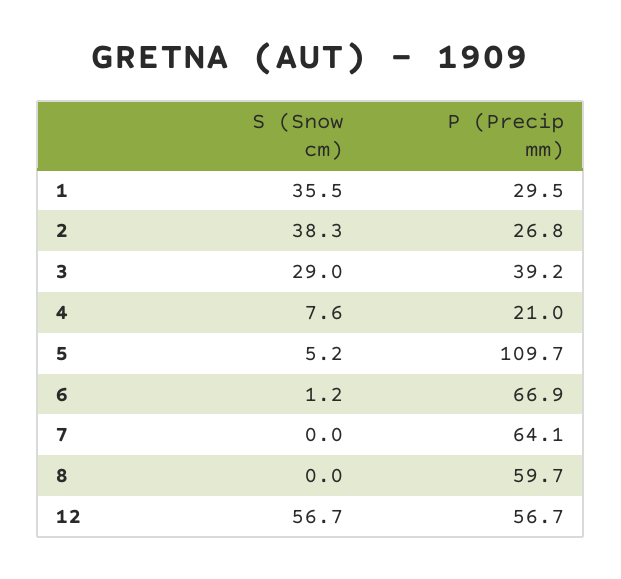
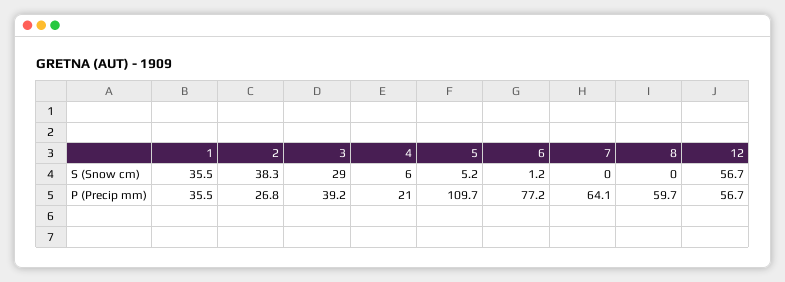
  {
    "S (Snow cm)": {
      "1": 35.5,
      "2": 38.3,
      "3": 29,
-     "4": 7.6,
+     "4": 6,
      "5": 5.2,
      "6": 1.2,
      "7": 0,
      "8": 0,
      "12": 56.7
    },
    "P (Precip mm)": {
-     "1": 29.5,
+     "1": 35.5,
      "2": 26.8,
      "3": 39.2,
      "4": 21,
      "5": 109.7,
-     "6": 66.9,
+     "6": 77.2,
      "7": 64.1,
      "8": 59.7,
      "12": 56.7
    }
  }

